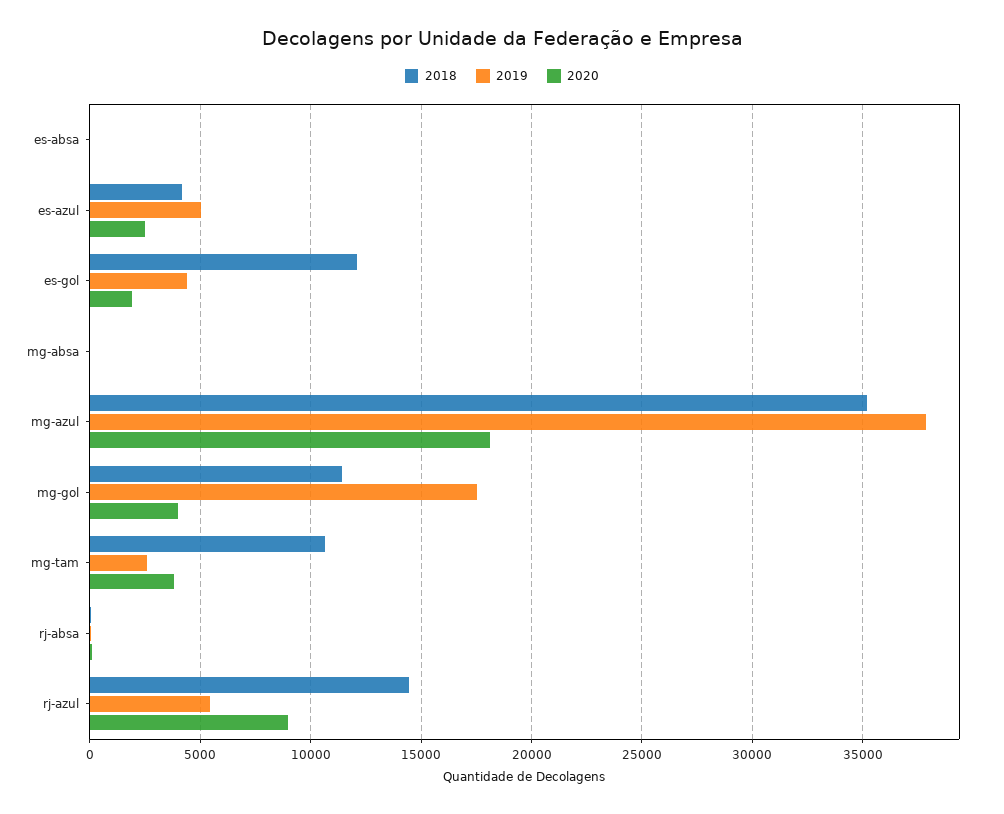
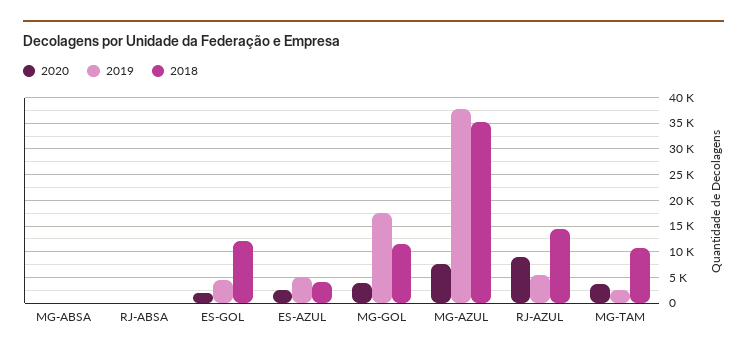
  {
    "2018": {
-     "es-absa": 0,
      "es-azul": 4000,
      "es-gol": 12000,
      "mg-absa": 0,
      "mg-azul": 35000,
      "mg-gol": 11500,
      "mg-tam": 10500,
      "rj-absa": 0,
      "rj-azul": 14500
    },
    "2019": {
-     "es-absa": 0,
      "es-azul": 5000,
      "es-gol": 4500,
      "mg-absa": 0,
      "mg-azul": 38000,
      "mg-gol": 17500,
      "mg-tam": 2500,
      "rj-absa": 0,
      "rj-azul": 5500
    },
    "2020": {
-     "es-absa": 0,
      "es-azul": 2500,
      "es-gol": 2000,
      "mg-absa": 0,
-     "mg-azul": 18000,
+     "mg-azul": 7500,
      "mg-gol": 4000,
      "mg-tam": 4000,
      "rj-absa": 0,
      "rj-azul": 9000
    }
  }

